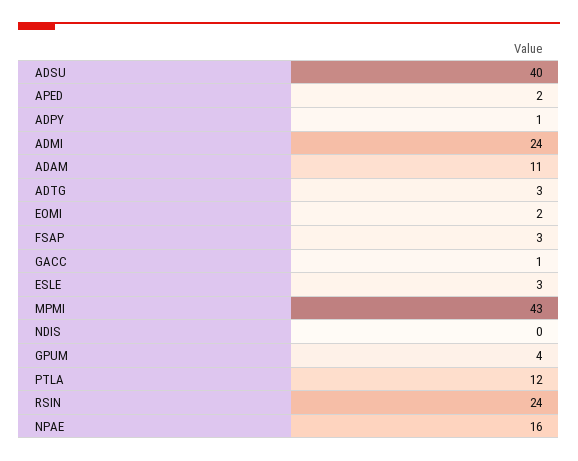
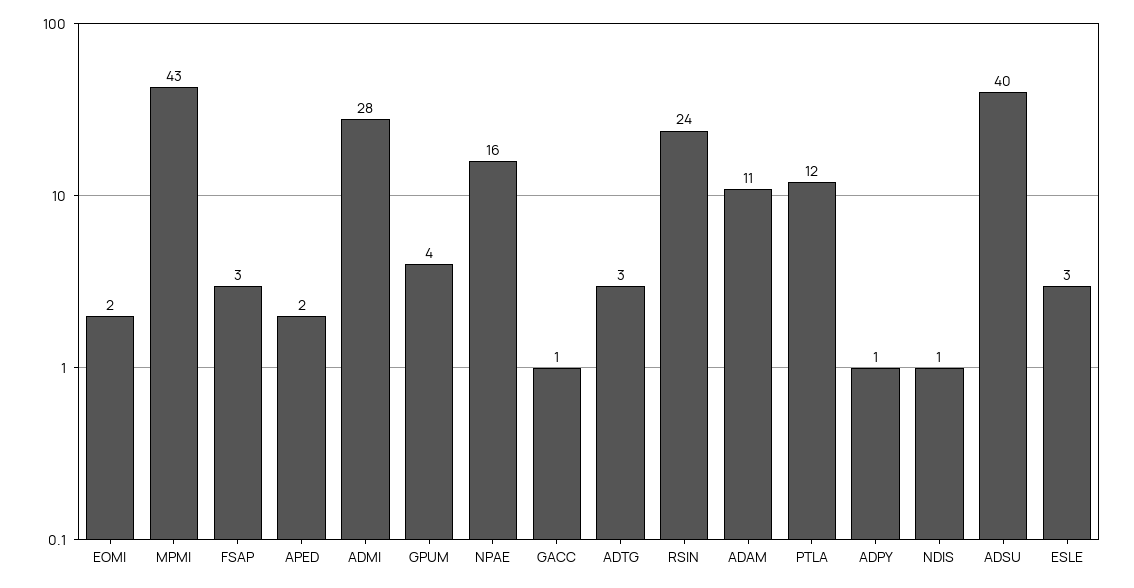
  {
    "ADSU": 40,
    "APED": 2,
    "ADPY": 1,
-   "ADMI": 24,
+   "ADMI": 28,
    "ADAM": 11,
    "ADTG": 3,
    "EOMI": 2,
    "FSAP": 3,
    "GACC": 1,
    "ESLE": 3,
    "MPMI": 43,
-   "NDIS": 0,
+   "NDIS": 1,
    "GPUM": 4,
    "PTLA": 12,
    "RSIN": 24,
    "NPAE": 16
  }

